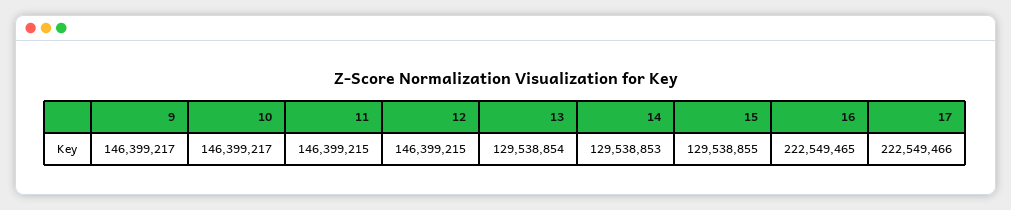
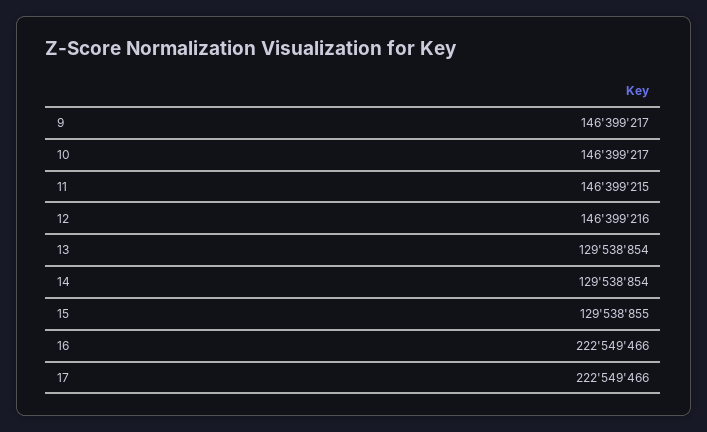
  {
    "9": 146399217,
    "10": 146399217,
    "11": 146399215,
-   "12": 146399215,
+   "12": 146399216,
    "13": 129538854,
-   "14": 129538853,
+   "14": 129538854,
    "15": 129538855,
-   "16": 222549465,
+   "16": 222549466,
    "17": 222549466
  }

